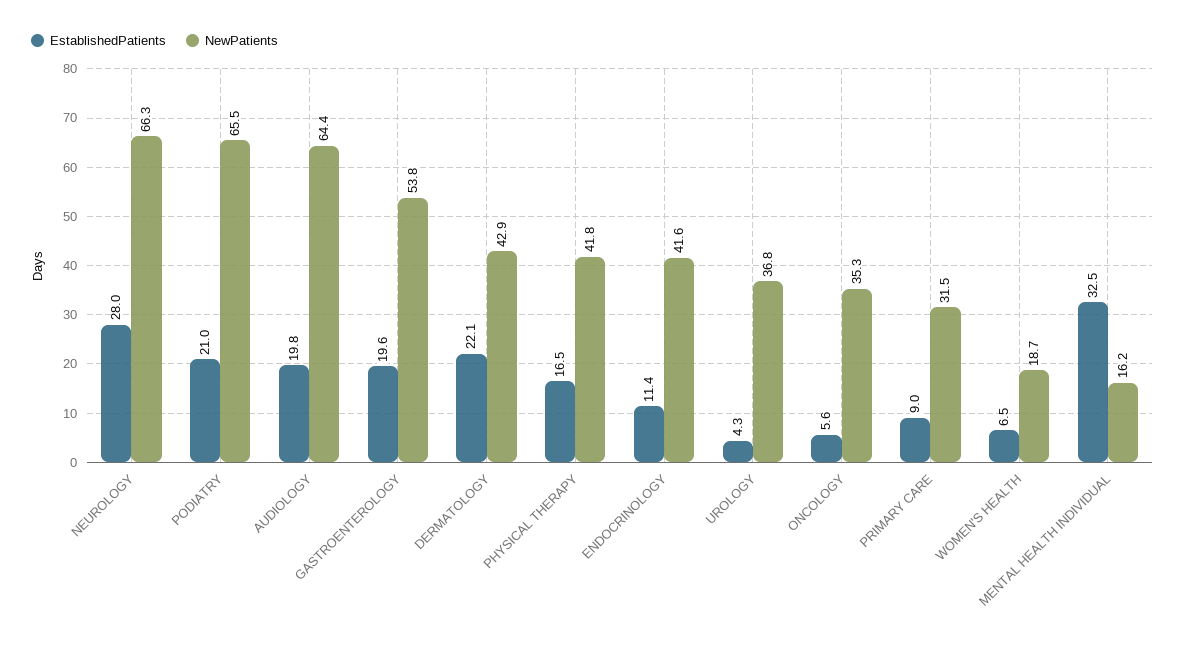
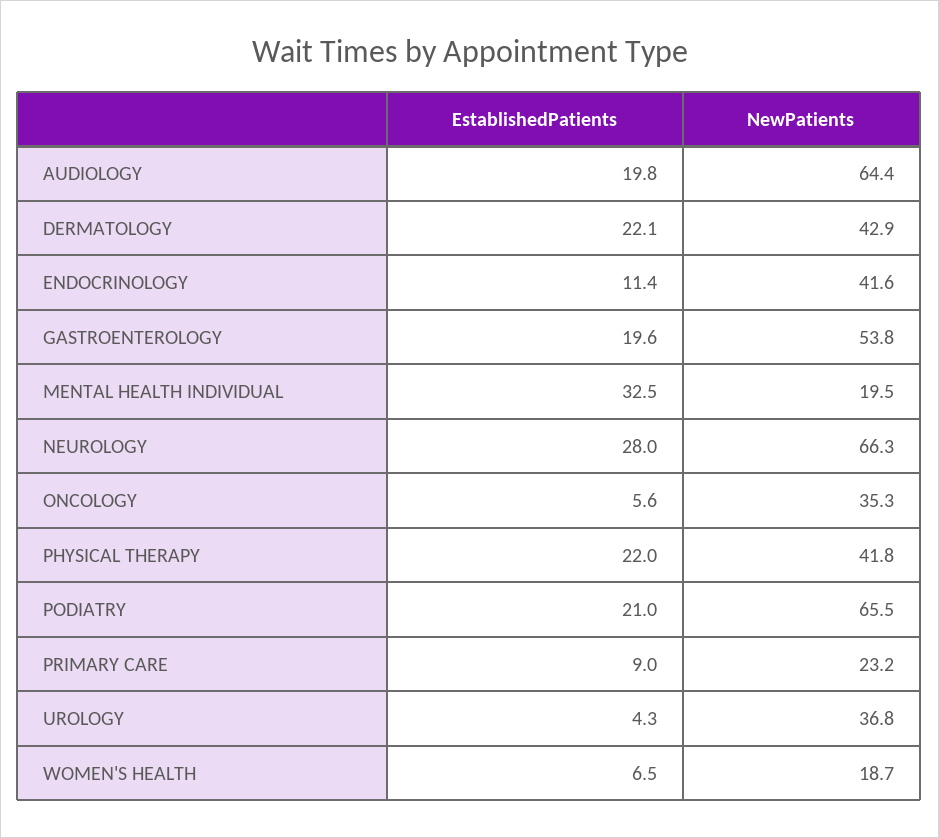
  {
    "EstablishedPatients": {
      "NEUROLOGY": 28,
      "PODIATRY": 21,
      "AUDIOLOGY": 19.8,
      "GASTROENTEROLOGY": 19.6,
      "DERMATOLOGY": 22.1,
-     "PHYSICAL THERAPY": 16.5,
+     "PHYSICAL THERAPY": 22,
      "ENDOCRINOLOGY": 11.4,
      "UROLOGY": 4.3,
      "ONCOLOGY": 5.6,
      "PRIMARY CARE": 9,
      "WOMEN'S HEALTH": 6.5,
      "MENTAL HEALTH INDIVIDUAL": 32.5
    },
    "NewPatients": {
      "NEUROLOGY": 66.3,
      "PODIATRY": 65.5,
      "AUDIOLOGY": 64.4,
      "GASTROENTEROLOGY": 53.8,
      "DERMATOLOGY": 42.9,
      "PHYSICAL THERAPY": 41.8,
      "ENDOCRINOLOGY": 41.6,
      "UROLOGY": 36.8,
      "ONCOLOGY": 35.3,
-     "PRIMARY CARE": 31.5,
+     "PRIMARY CARE": 23.2,
      "WOMEN'S HEALTH": 18.7,
-     "MENTAL HEALTH INDIVIDUAL": 16.2
+     "MENTAL HEALTH INDIVIDUAL": 19.5
    }
  }

